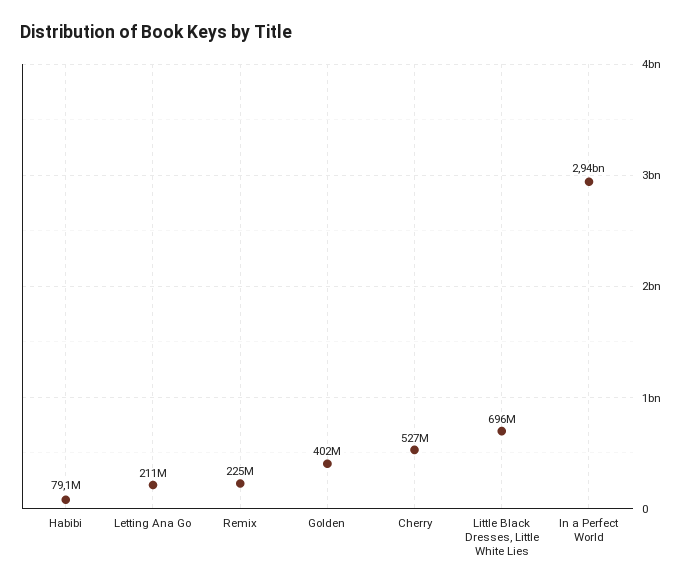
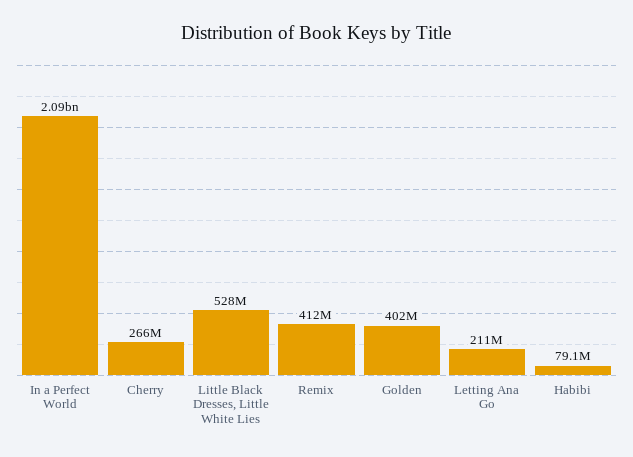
  {
    "Habibi": 79100000,
    "Letting Ana Go": 211000000,
-   "Remix": 225000000,
+   "Remix": 412000000,
    "Golden": 402000000,
-   "Cherry": 527000000,
+   "Cherry": 266000000,
-   "Little Black Dresses, Little White Lies": 696000000,
+   "Little Black Dresses, Little White Lies": 528000000,
-   "In a Perfect World": 2940000000
+   "In a Perfect World": 2090000000
  }

